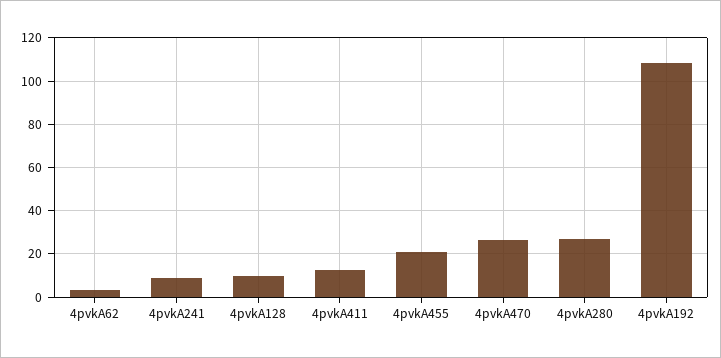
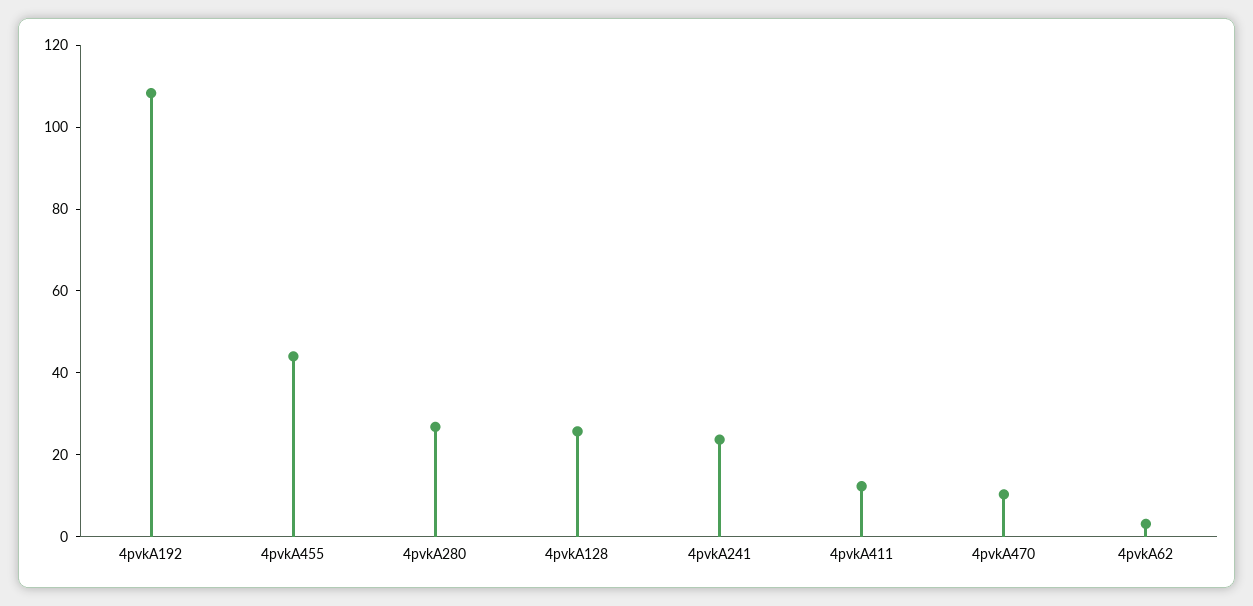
  {
    "4pvkA62": 5,
-   "4pvkA241": 10,
+   "4pvkA241": 25,
-   "4pvkA128": 10,
+   "4pvkA128": 25,
    "4pvkA411": 10,
-   "4pvkA455": 20,
+   "4pvkA455": 45,
-   "4pvkA470": 25,
+   "4pvkA470": 10,
    "4pvkA280": 25,
    "4pvkA192": 110
  }

